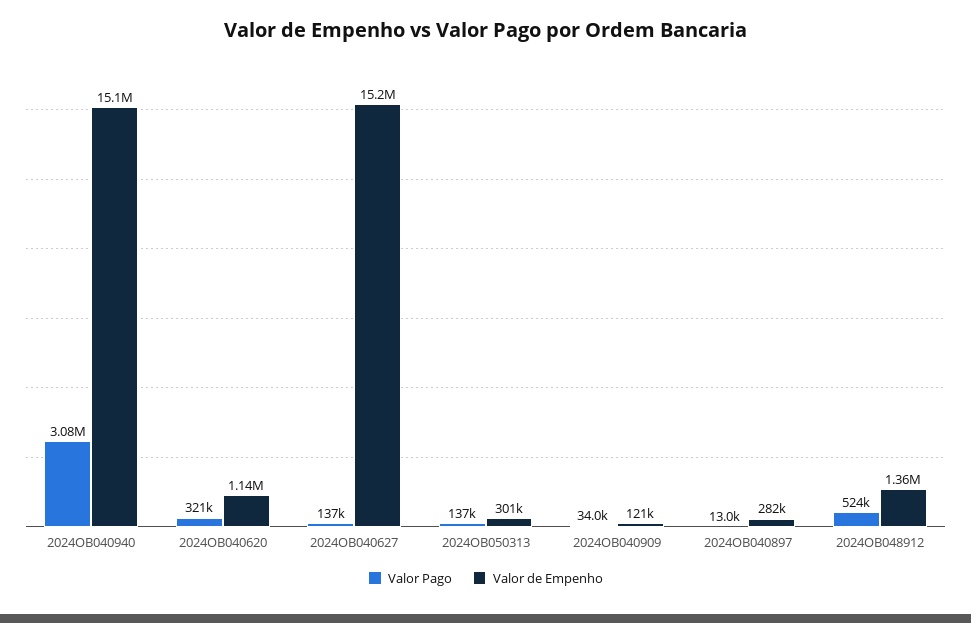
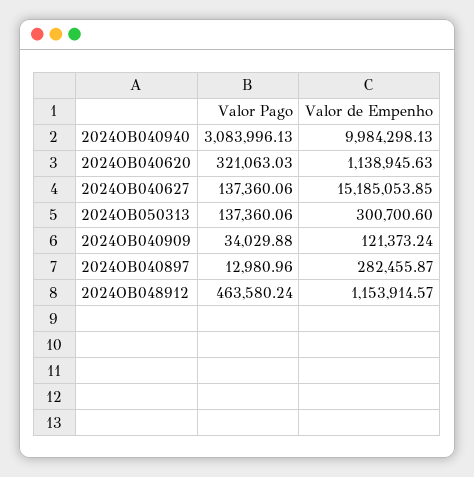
  {
    "Valor Pago": {
      "2024OB040940": 3083996.13,
      "2024OB040620": 321063.03,
      "2024OB040627": 137360.06,
      "2024OB050313": 137360.06,
      "2024OB040909": 34029.88,
      "2024OB040897": 12980.96,
-     "2024OB048912": 524000
+     "2024OB048912": 463580.24
    },
    "Valor de Empenho": {
-     "2024OB040940": 15100000,
+     "2024OB040940": 9984298.13,
      "2024OB040620": 1138945.63,
      "2024OB040627": 15185053.85,
      "2024OB050313": 300700.6,
      "2024OB040909": 121373.24,
      "2024OB040897": 282455.87,
-     "2024OB048912": 1360000
+     "2024OB048912": 1153914.57
    }
  }

